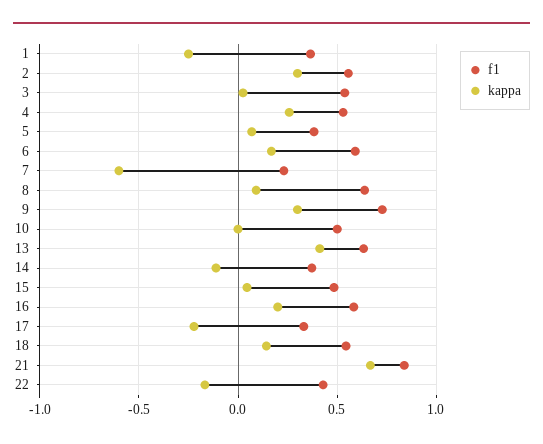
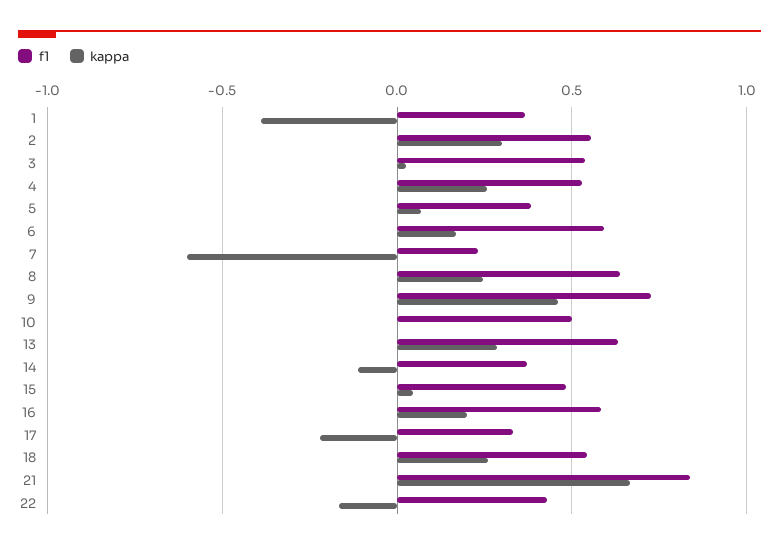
  {
    "f1": {
      "1": 0.35,
      "2": 0.55,
      "3": 0.55,
      "4": 0.55,
      "5": 0.4,
      "6": 0.6,
      "7": 0.25,
      "8": 0.65,
      "9": 0.75,
      "10": 0.5,
      "13": 0.65,
      "14": 0.35,
      "15": 0.5,
      "16": 0.6,
      "17": 0.35,
      "18": 0.55,
      "21": 0.85,
      "22": 0.45
    },
    "kappa": {
-     "1": -0.25,
+     "1": -0.4,
      "2": 0.3,
      "3": 0.05,
      "4": 0.25,
      "5": 0.05,
      "6": 0.15,
      "7": -0.6,
-     "8": 0.1,
+     "8": 0.25,
-     "9": 0.3,
+     "9": 0.45,
      "10": 0,
-     "13": 0.4,
+     "13": 0.3,
      "14": -0.1,
      "15": 0.05,
      "16": 0.2,
      "17": -0.2,
-     "18": 0.15,
+     "18": 0.25,
      "21": 0.65,
      "22": -0.15
    }
  }

